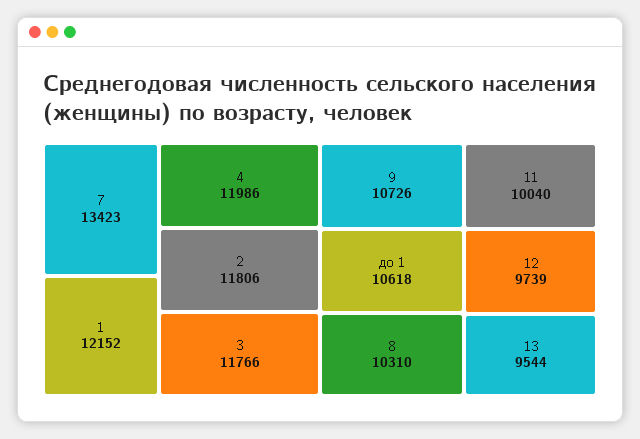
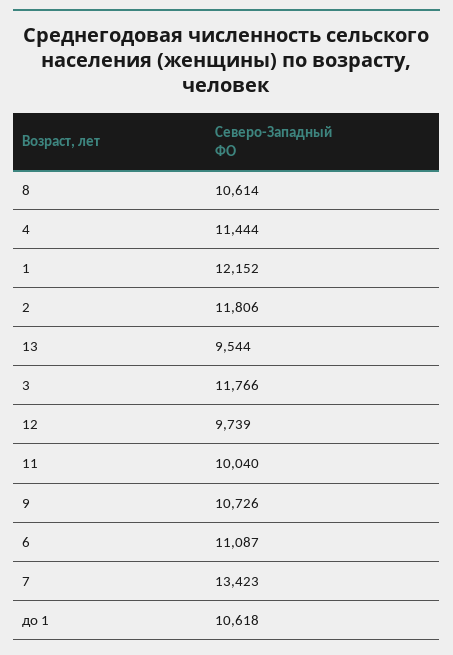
  {
    "7": 13423,
    "1": 12152,
-   "4": 11986,
+   "4": 11444,
    "2": 11806,
    "3": 11766,
    "9": 10726,
    "до 1": 10618,
-   "8": 10310,
+   "8": 10614,
    "11": 10040,
    "12": 9739,
-   "13": 9544
+   "13": 9544,
+   "6": 11087
  }

